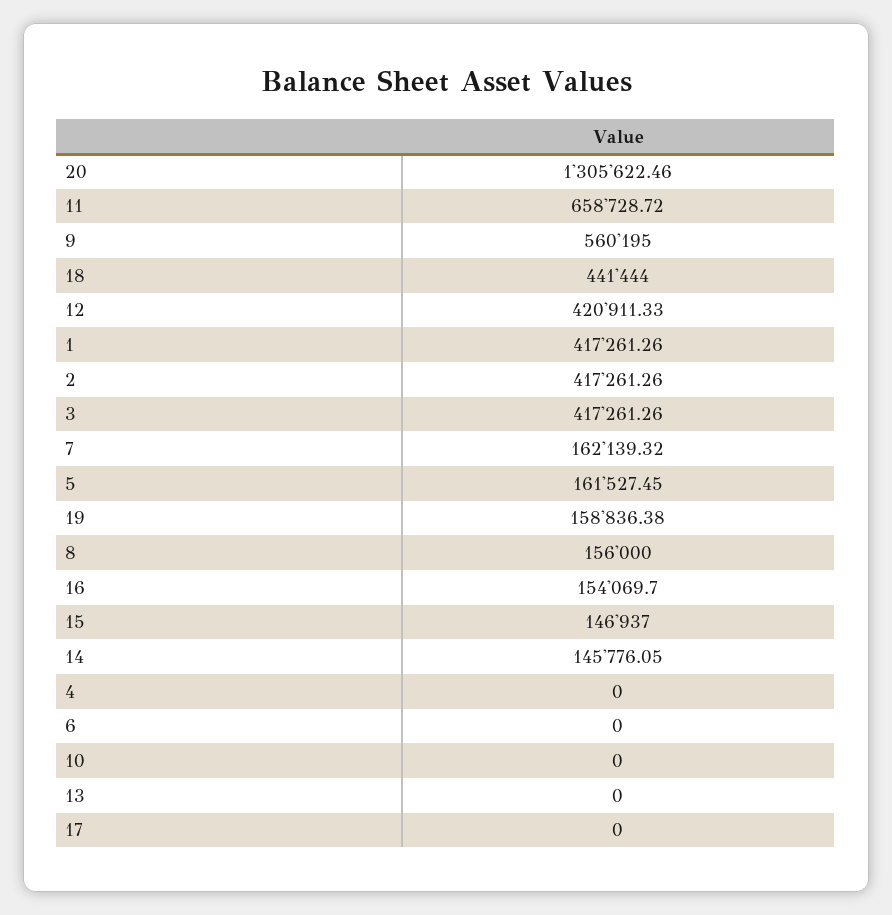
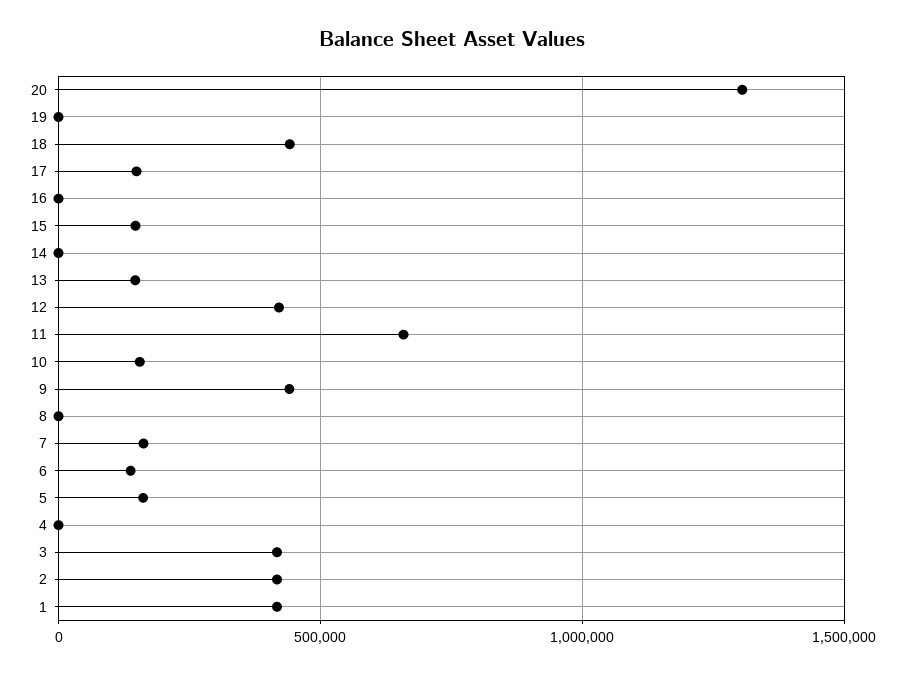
  {
    "20": 1305622.46,
    "11": 658728.72,
-   "9": 560195,
+   "9": 450000,
    "18": 441444,
    "12": 420911.33,
    "1": 417261.26,
    "2": 417261.26,
    "3": 417261.26,
    "7": 162139.32,
    "5": 161527.45,
-   "19": 158836.38,
+   "19": 0,
-   "8": 156000,
+   "8": 0,
-   "16": 154069.7,
+   "16": 0,
    "15": 146937,
-   "14": 145776.05,
+   "14": 0,
    "4": 0,
-   "6": 0,
+   "6": 150000,
-   "10": 0,
+   "10": 150000,
-   "13": 0,
+   "13": 150000,
-   "17": 0
+   "17": 150000
  }

